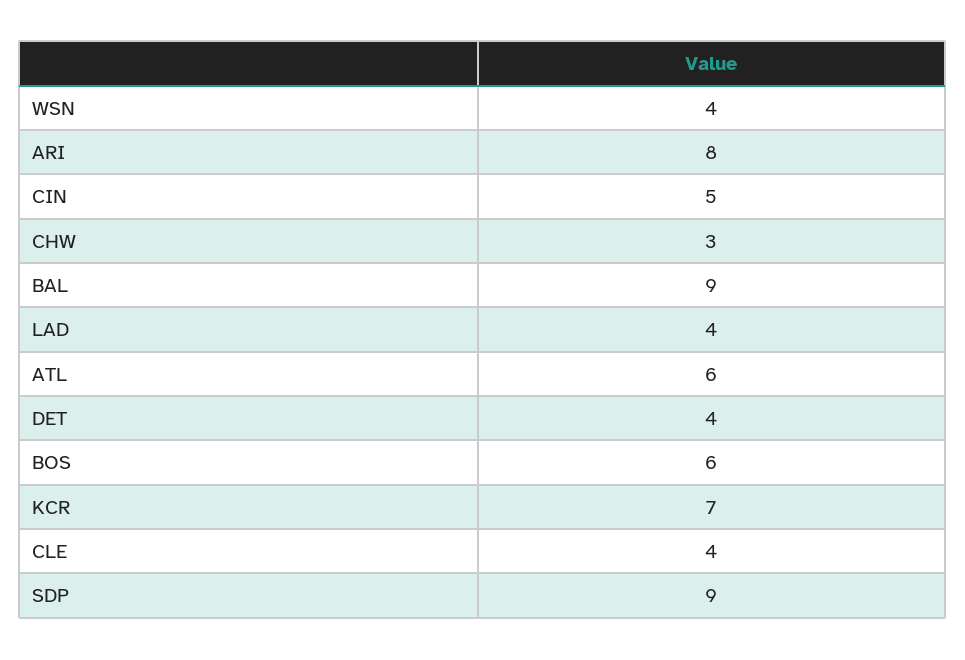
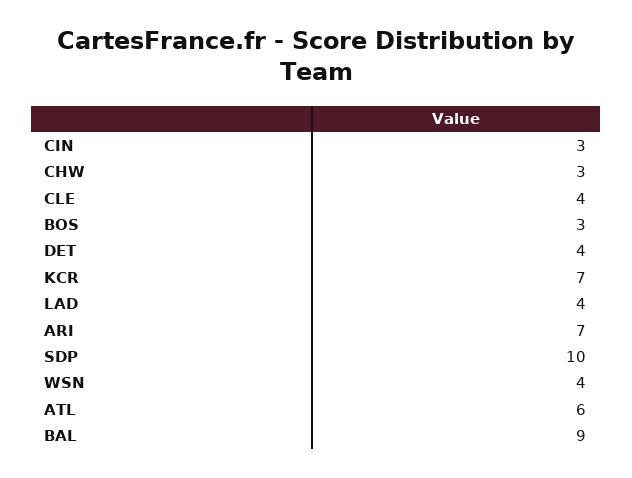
  {
    "WSN": 4,
-   "ARI": 8,
+   "ARI": 7,
-   "CIN": 5,
+   "CIN": 3,
    "CHW": 3,
    "BAL": 9,
    "LAD": 4,
    "ATL": 6,
    "DET": 4,
-   "BOS": 6,
+   "BOS": 3,
    "KCR": 7,
    "CLE": 4,
-   "SDP": 9
+   "SDP": 10
  }

